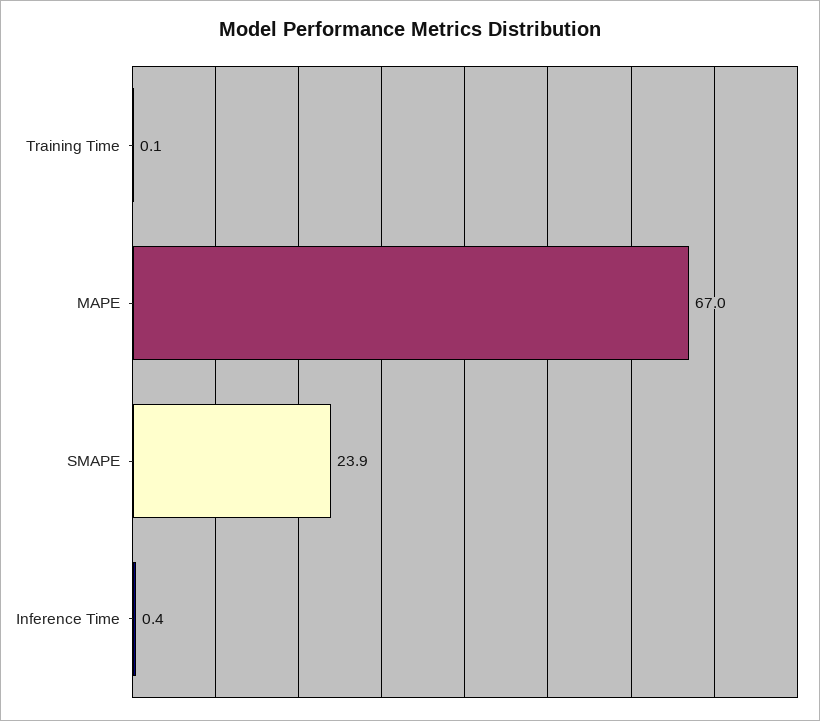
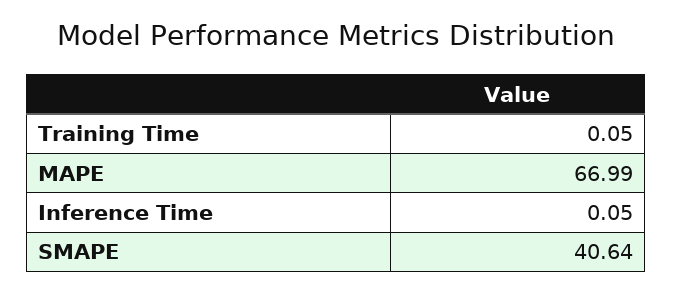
  {
    "Training Time": 0.05,
    "MAPE": 66.99,
-   "SMAPE": 23.9,
+   "SMAPE": 40.64,
-   "Inference Time": 0.4
+   "Inference Time": 0.05
  }

